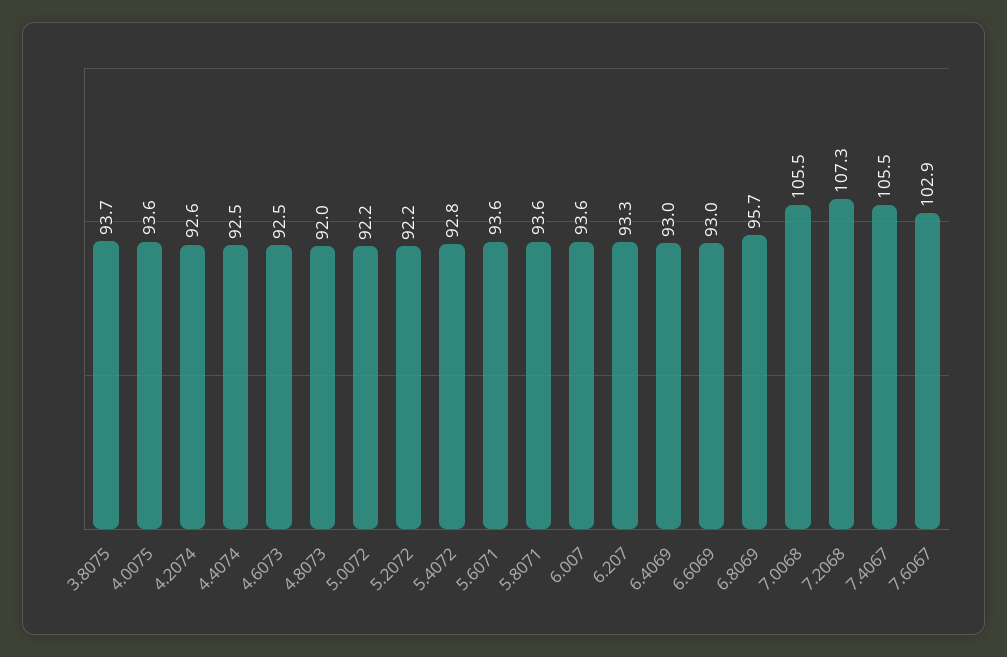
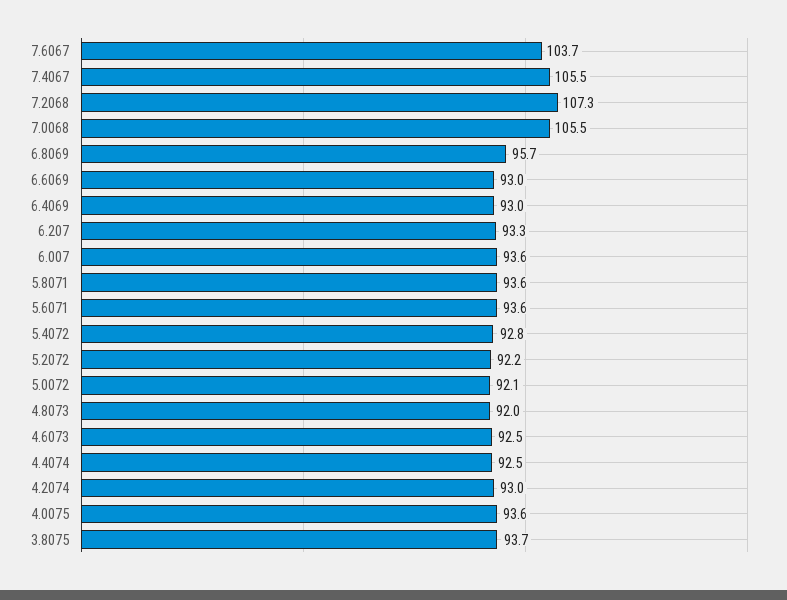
  {
    "3.8075": 93.7,
    "4.0075": 93.6,
-   "4.2074": 92.6,
+   "4.2074": 93,
    "4.4074": 92.5,
    "4.6073": 92.5,
    "4.8073": 92,
-   "5.0072": 92.2,
+   "5.0072": 92.1,
    "5.2072": 92.2,
    "5.4072": 92.8,
    "5.6071": 93.6,
    "5.8071": 93.6,
    "6.007": 93.6,
    "6.207": 93.3,
    "6.4069": 93,
    "6.6069": 93,
    "6.8069": 95.7,
    "7.0068": 105.5,
    "7.2068": 107.3,
    "7.4067": 105.5,
-   "7.6067": 102.9
+   "7.6067": 103.7
  }

